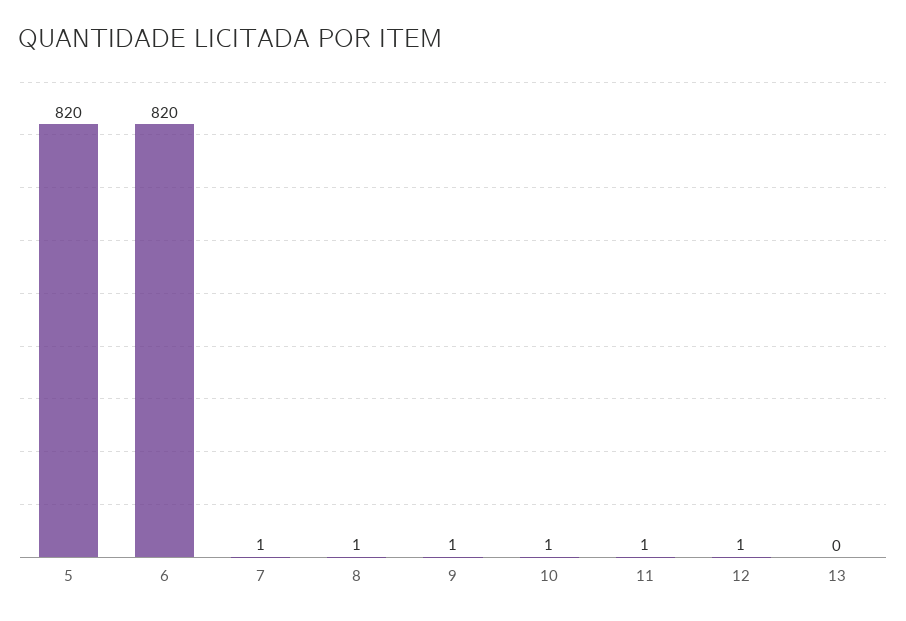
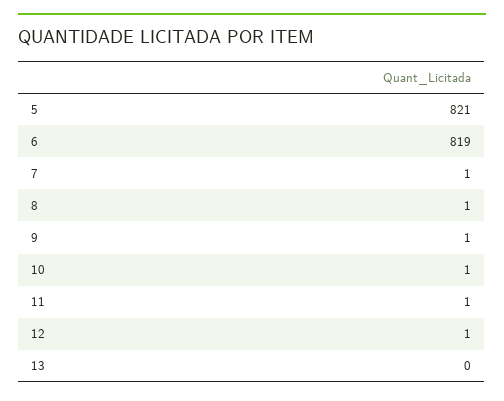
  {
-   "5": 820,
+   "5": 821,
-   "6": 820,
+   "6": 819,
    "7": 1,
    "8": 1,
    "9": 1,
    "10": 1,
    "11": 1,
    "12": 1,
    "13": 0
  }

